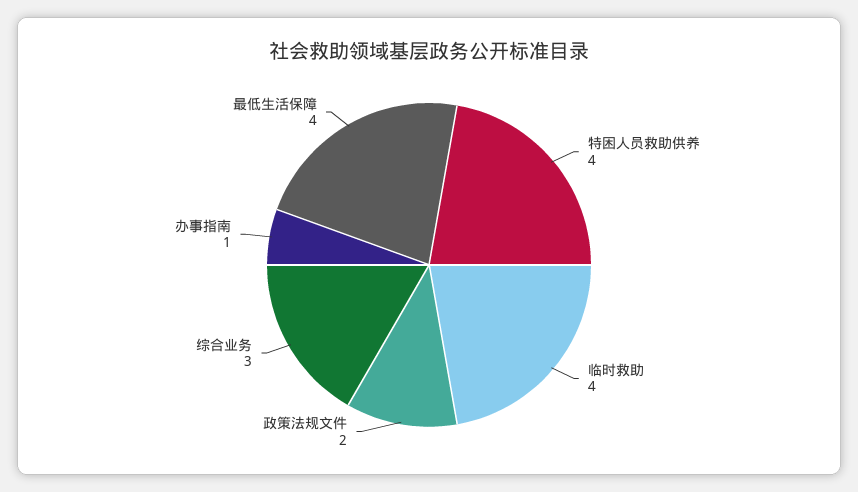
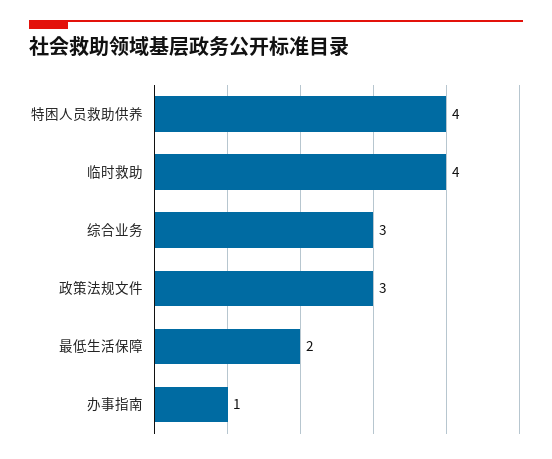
  {
    "特困人员救助供养": 4,
    "临时救助": 4,
-   "政策法规文件": 2,
+   "政策法规文件": 3,
    "综合业务": 3,
    "办事指南": 1,
-   "最低生活保障": 4
+   "最低生活保障": 2
  }

